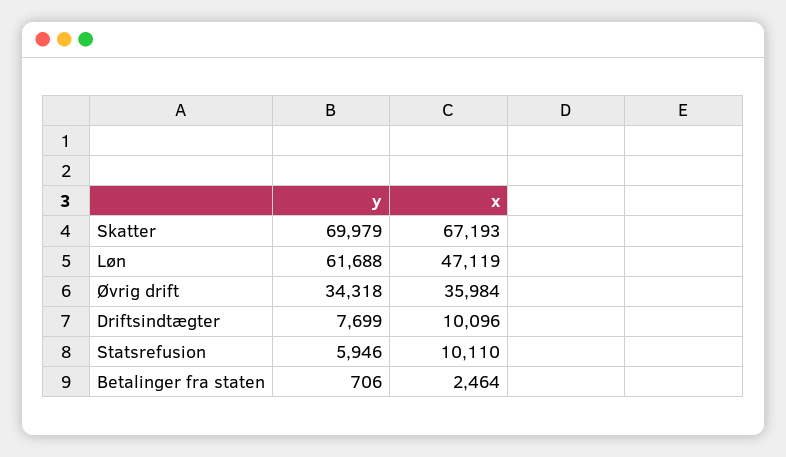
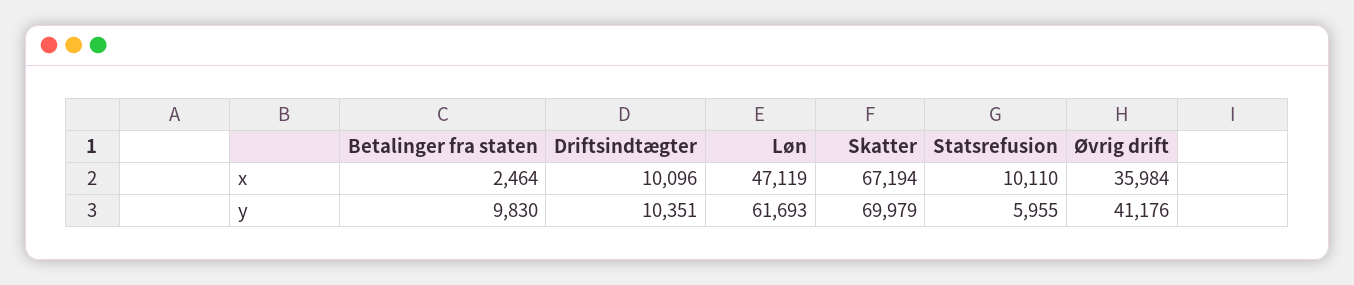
  {
    "y": {
      "Skatter": 69979,
-     "Løn": 61688,
+     "Løn": 61693,
-     "Øvrig drift": 34318,
+     "Øvrig drift": 41176,
-     "Driftsindtægter": 7699,
+     "Driftsindtægter": 10351,
-     "Statsrefusion": 5946,
+     "Statsrefusion": 5955,
-     "Betalinger fra staten": 706
+     "Betalinger fra staten": 9830
    },
    "x": {
-     "Skatter": 67193,
+     "Skatter": 67194,
      "Løn": 47119,
      "Øvrig drift": 35984,
      "Driftsindtægter": 10096,
      "Statsrefusion": 10110,
      "Betalinger fra staten": 2464
    }
  }

